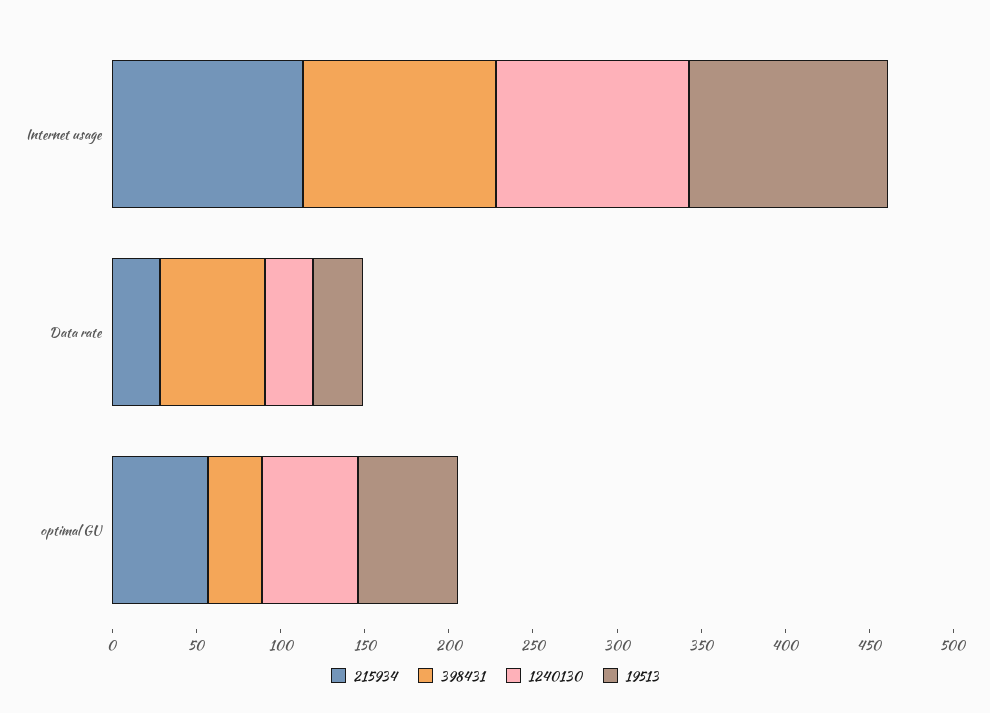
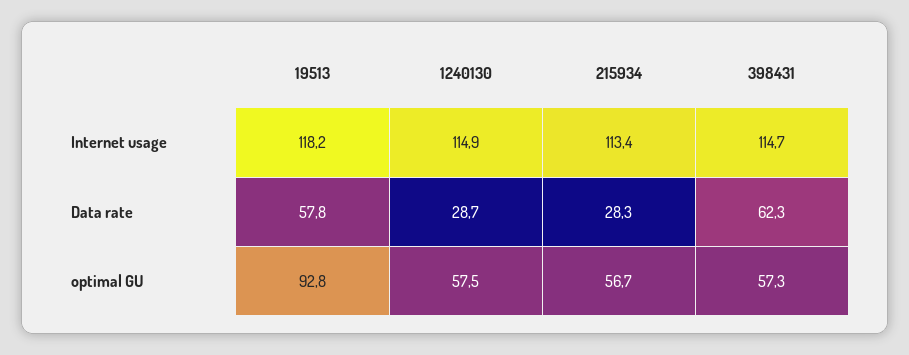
  {
    "215934": {
      "Internet usage": 113.4,
      "Data rate": 28.3,
      "optimal GU": 56.7
    },
    "398431": {
      "Internet usage": 114.7,
      "Data rate": 62.3,
-     "optimal GU": 30
+     "optimal GU": 57.3
    },
    "1240130": {
      "Internet usage": 114.9,
      "Data rate": 28.7,
      "optimal GU": 57.5
    },
    "19513": {
      "Internet usage": 118.2,
-     "Data rate": 30,
+     "Data rate": 57.8,
-     "optimal GU": 60
+     "optimal GU": 92.8
    }
  }

